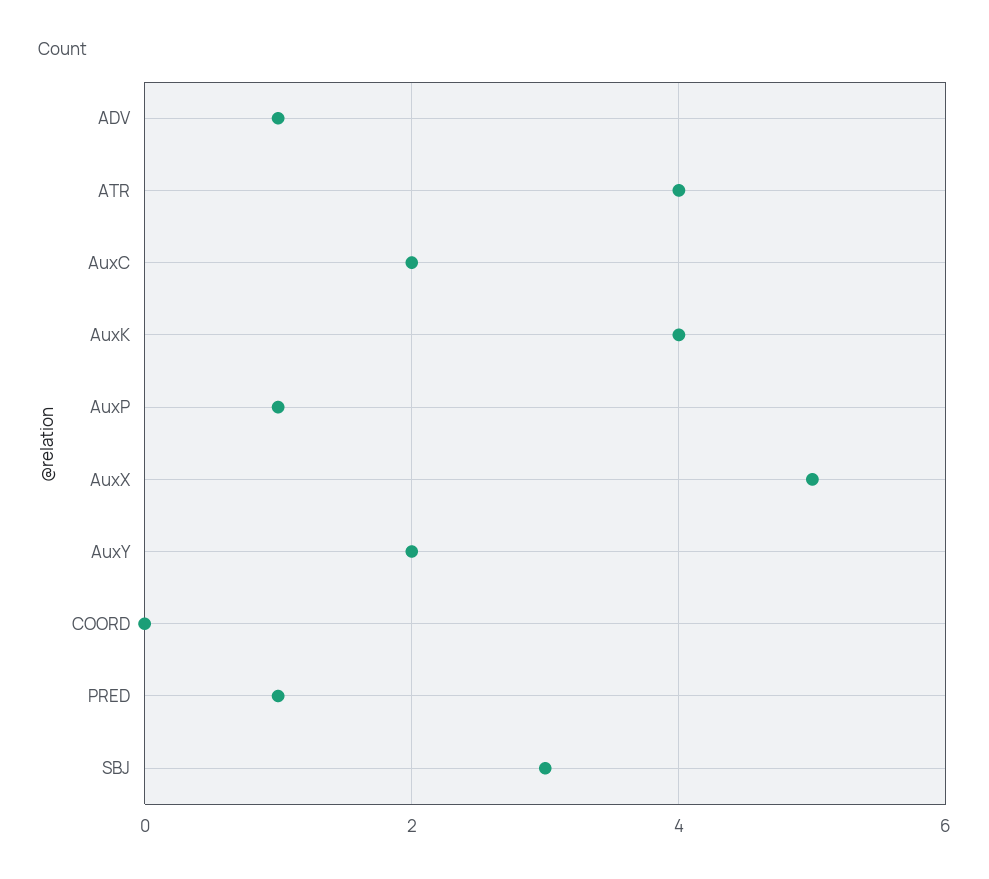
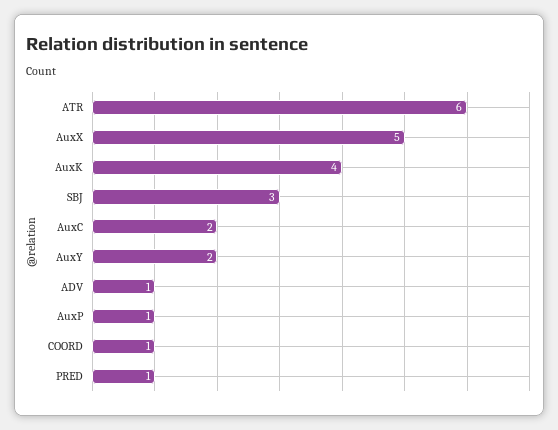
  {
    "ADV": 1,
-   "ATR": 4,
+   "ATR": 6,
    "AuxC": 2,
    "AuxK": 4,
    "AuxP": 1,
    "AuxX": 5,
    "AuxY": 2,
-   "COORD": 0,
+   "COORD": 1,
    "PRED": 1,
    "SBJ": 3
  }

